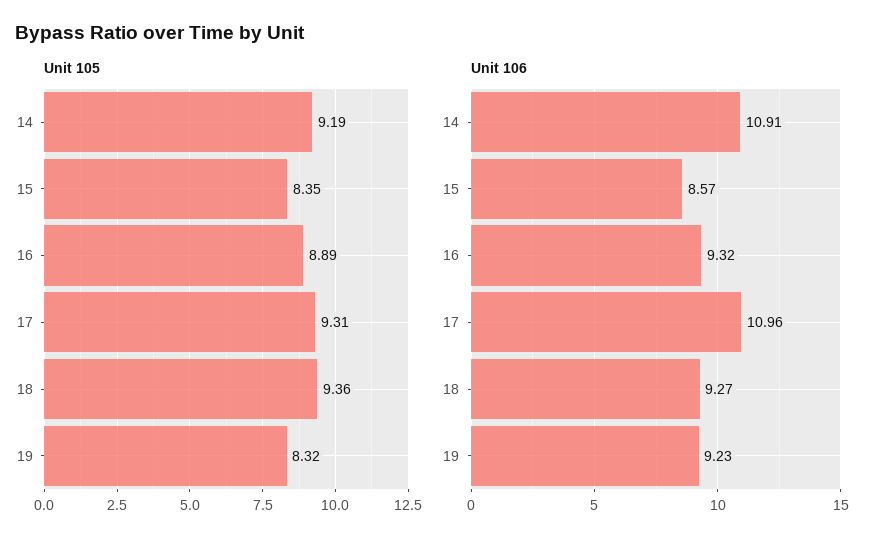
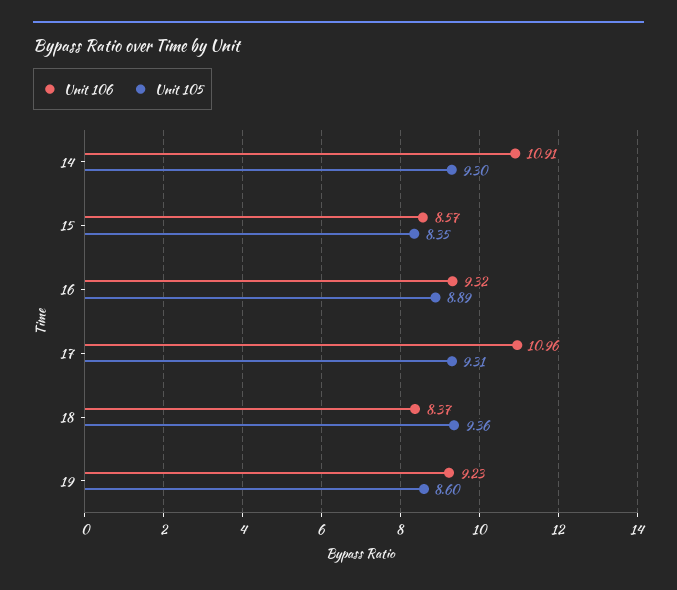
  {
    "Unit 105": {
-     "14": 9.19,
+     "14": 9.3,
      "15": 8.35,
      "16": 8.89,
      "17": 9.31,
      "18": 9.36,
-     "19": 8.32
+     "19": 8.6
    },
    "Unit 106": {
      "14": 10.91,
      "15": 8.57,
      "16": 9.32,
      "17": 10.96,
-     "18": 9.27,
+     "18": 8.37,
      "19": 9.23
    }
  }

